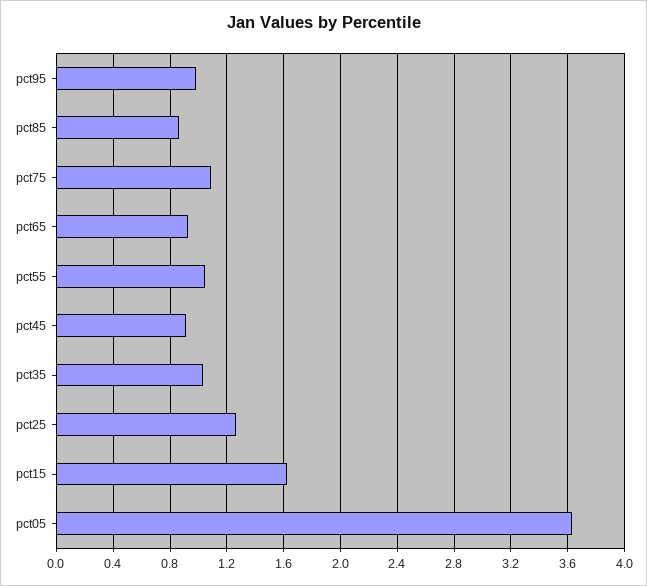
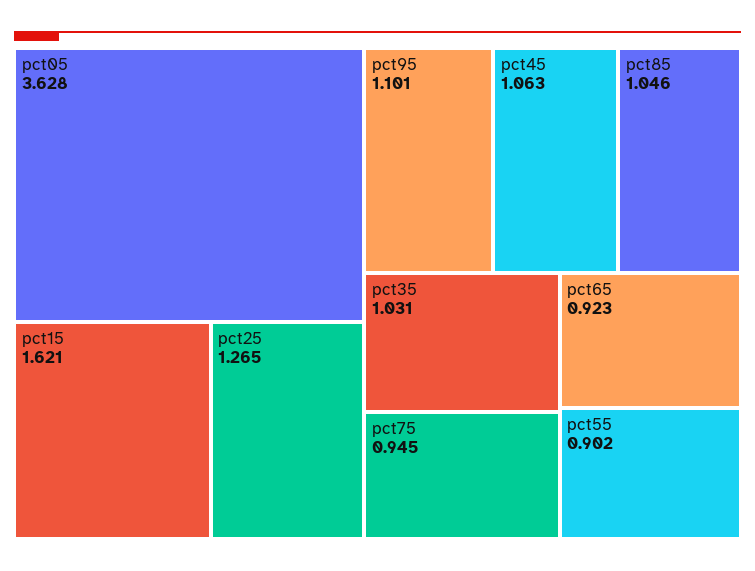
  {
-   "pct95": 1,
+   "pct95": 1.101,
-   "pct85": 0.85,
+   "pct85": 1.046,
-   "pct75": 1.1,
+   "pct75": 0.945,
    "pct65": 0.923,
-   "pct55": 1.05,
+   "pct55": 0.902,
-   "pct45": 0.9,
+   "pct45": 1.063,
    "pct35": 1.031,
    "pct25": 1.265,
    "pct15": 1.621,
    "pct05": 3.628
  }

